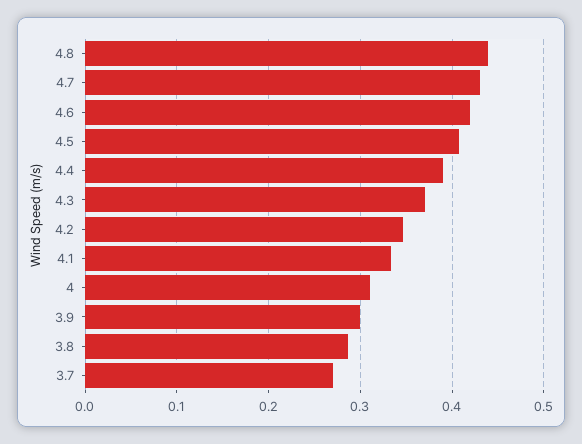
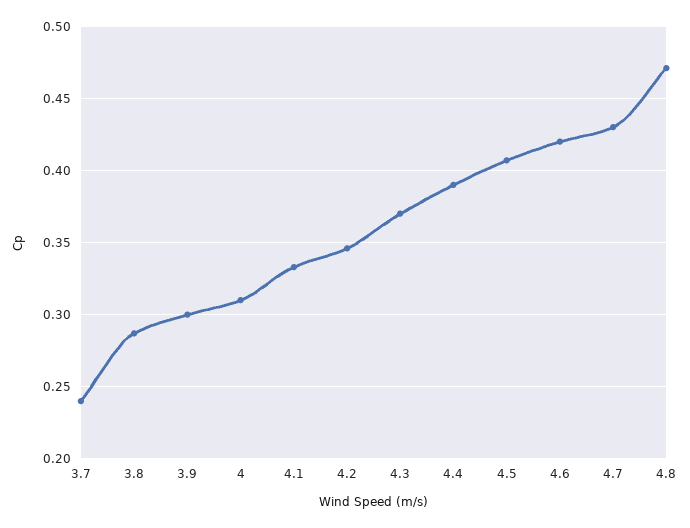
  {
-   "4.8": 0.44,
+   "4.8": 0.47,
    "4.7": 0.43,
    "4.6": 0.42,
    "4.5": 0.405,
    "4.4": 0.39,
    "4.3": 0.37,
    "4.2": 0.345,
    "4.1": 0.335,
    "4": 0.31,
    "3.9": 0.3,
    "3.8": 0.285,
-   "3.7": 0.27
+   "3.7": 0.24
  }

